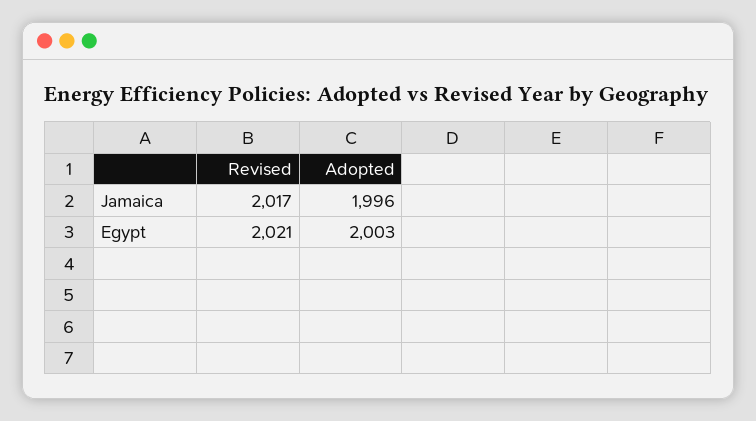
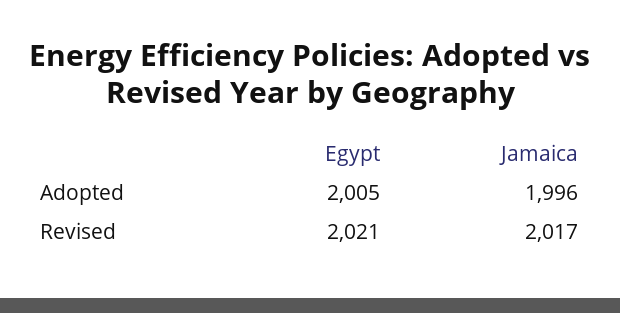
  {
    "Revised": {
      "Jamaica": 2017,
      "Egypt": 2021
    },
    "Adopted": {
      "Jamaica": 1996,
-     "Egypt": 2003
+     "Egypt": 2005
    }
  }

